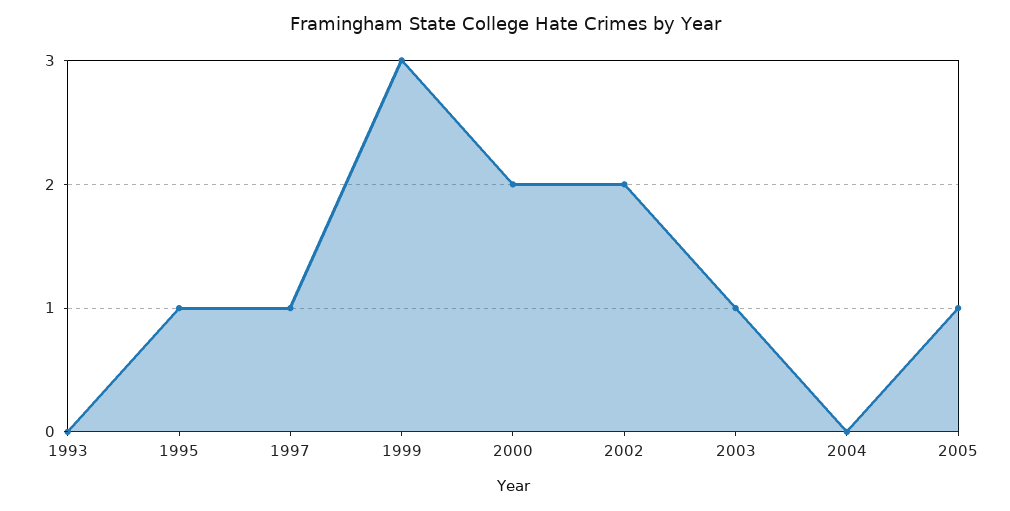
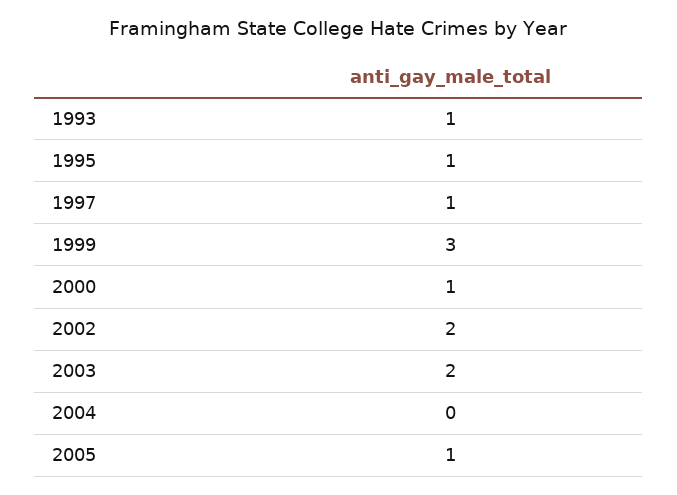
  {
-   "1993": 0,
+   "1993": 1,
    "1995": 1,
    "1997": 1,
    "1999": 3,
-   "2000": 2,
+   "2000": 1,
    "2002": 2,
-   "2003": 1,
+   "2003": 2,
    "2004": 0,
    "2005": 1
  }

